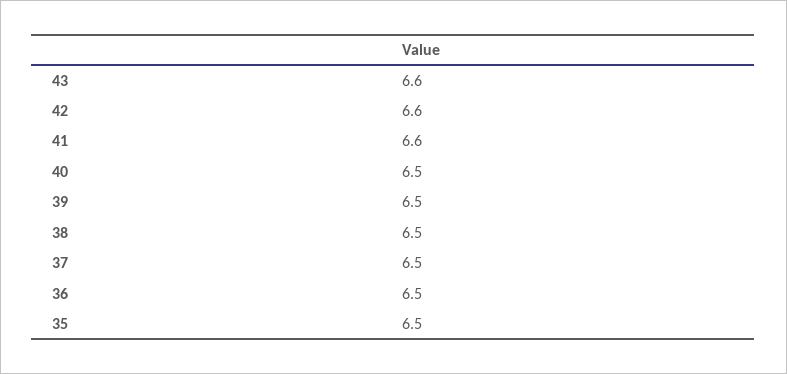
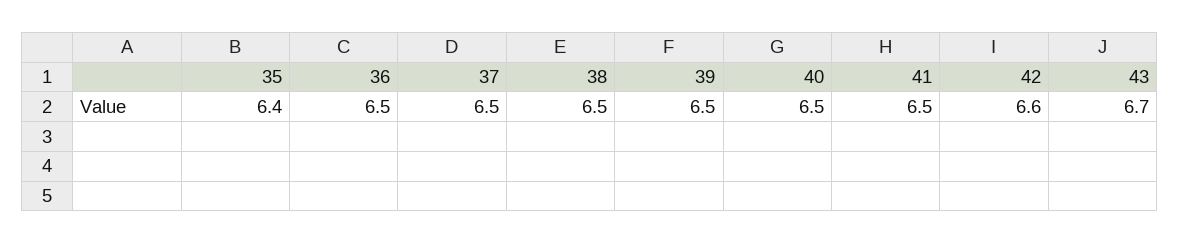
  {
-   "43": 6.6,
+   "43": 6.7,
    "42": 6.6,
-   "41": 6.6,
+   "41": 6.5,
    "40": 6.5,
    "39": 6.5,
    "38": 6.5,
    "37": 6.5,
    "36": 6.5,
-   "35": 6.5
+   "35": 6.4
  }

